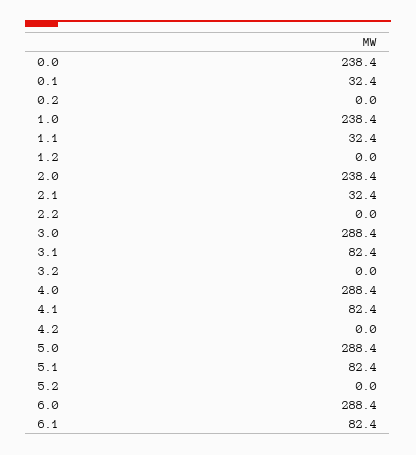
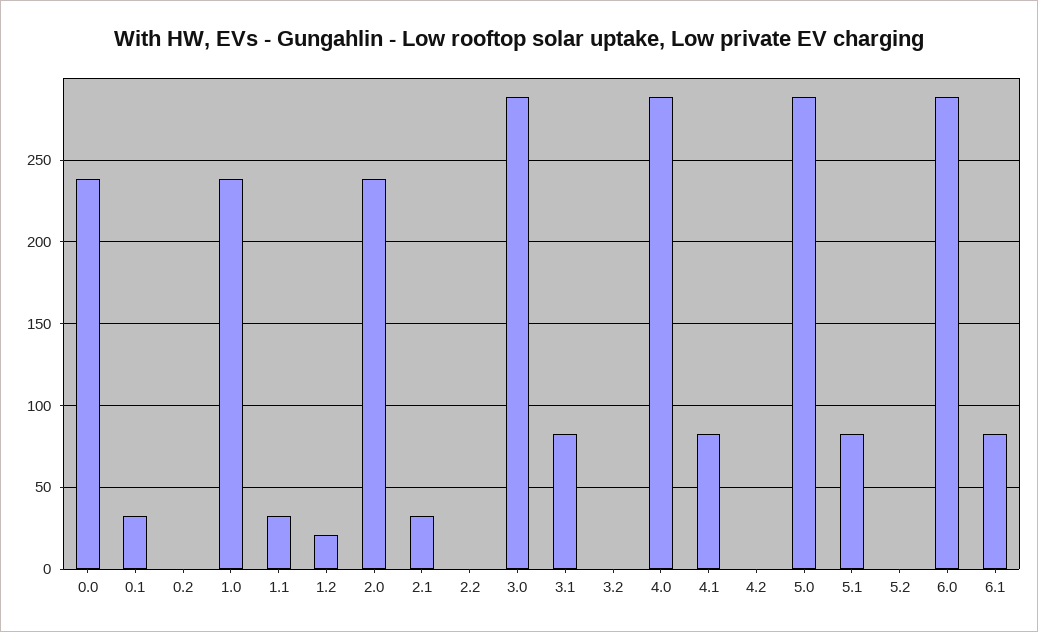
  {
    "0.0": 238.4,
    "0.1": 32.4,
    "0.2": 0,
    "1.0": 238.4,
    "1.1": 32.4,
-   "1.2": 0,
+   "1.2": 20,
    "2.0": 238.4,
    "2.1": 32.4,
    "2.2": 0,
    "3.0": 288.4,
    "3.1": 82.4,
    "3.2": 0,
    "4.0": 288.4,
    "4.1": 82.4,
    "4.2": 0,
    "5.0": 288.4,
    "5.1": 82.4,
    "5.2": 0,
    "6.0": 288.4,
    "6.1": 82.4
  }

